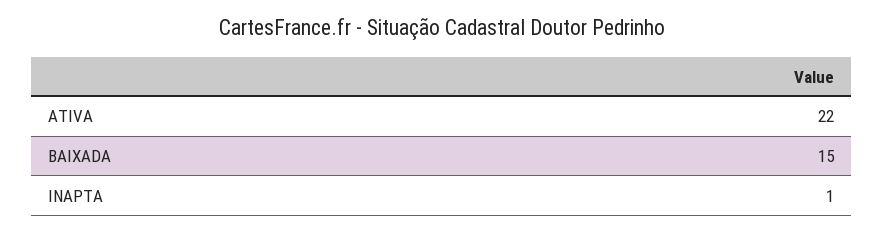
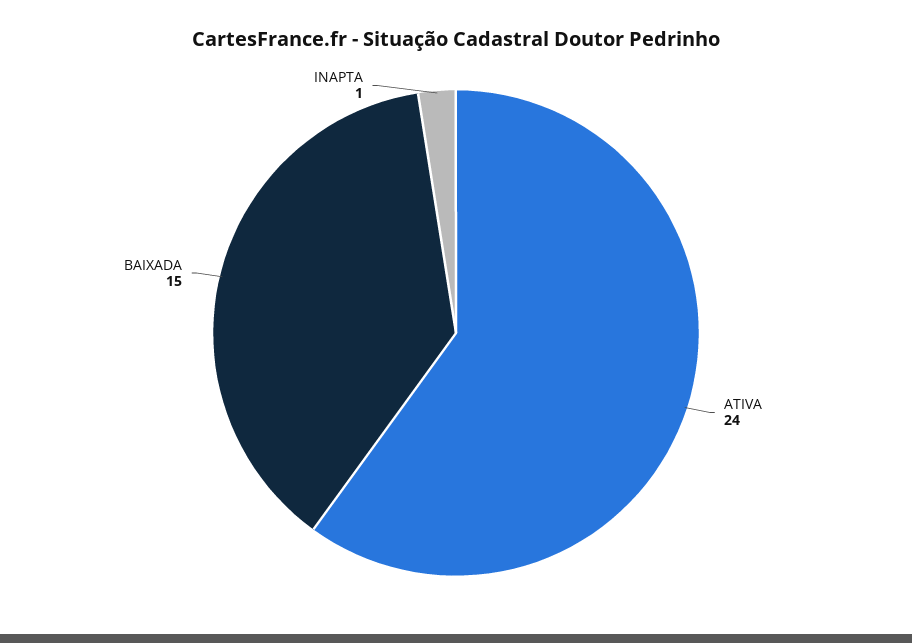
  {
-   "ATIVA": 22,
+   "ATIVA": 24,
    "BAIXADA": 15,
    "INAPTA": 1
  }

